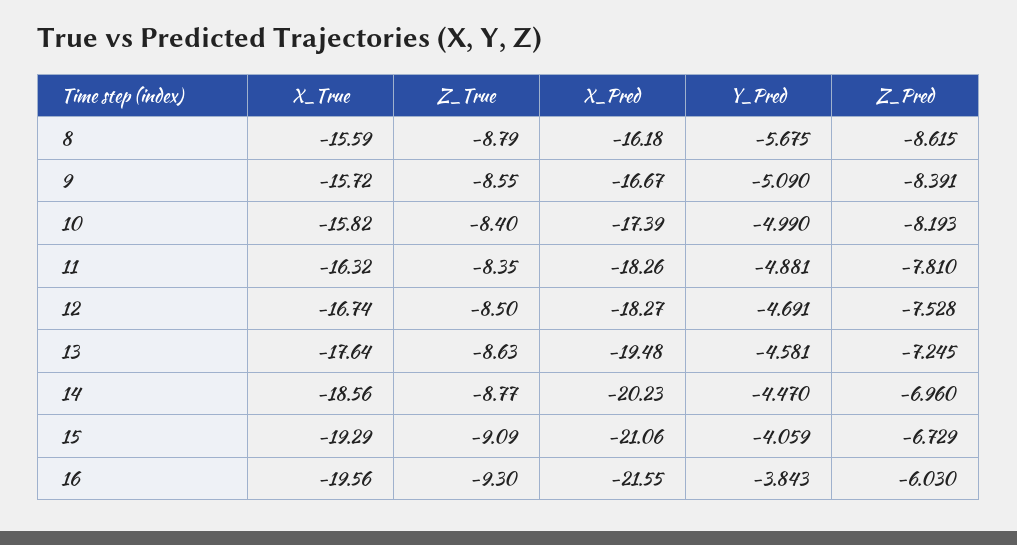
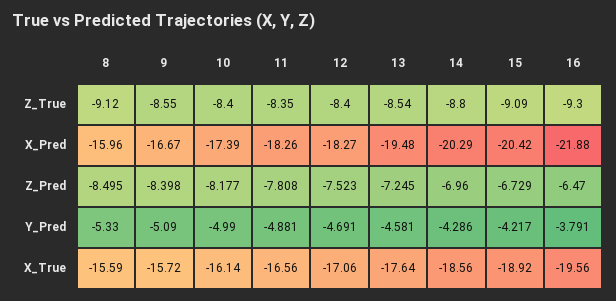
  {
    "X_True": {
      "8": -15.59,
      "9": -15.72,
-     "10": -15.82,
+     "10": -16.14,
-     "11": -16.32,
+     "11": -16.56,
-     "12": -16.74,
+     "12": -17.06,
      "13": -17.64,
      "14": -18.56,
-     "15": -19.29,
+     "15": -18.92,
      "16": -19.56
    },
    "Z_True": {
-     "8": -8.79,
+     "8": -9.12,
      "9": -8.55,
      "10": -8.4,
      "11": -8.35,
-     "12": -8.5,
+     "12": -8.4,
-     "13": -8.63,
+     "13": -8.54,
-     "14": -8.77,
+     "14": -8.8,
      "15": -9.09,
      "16": -9.3
    },
    "X_Pred": {
-     "8": -16.18,
+     "8": -15.96,
      "9": -16.67,
      "10": -17.39,
      "11": -18.26,
      "12": -18.27,
      "13": -19.48,
-     "14": -20.23,
+     "14": -20.29,
-     "15": -21.06,
+     "15": -20.42,
-     "16": -21.55
+     "16": -21.88
    },
    "Y_Pred": {
-     "8": -5.675,
+     "8": -5.33,
      "9": -5.09,
      "10": -4.99,
      "11": -4.881,
      "12": -4.691,
      "13": -4.581,
-     "14": -4.47,
+     "14": -4.286,
-     "15": -4.059,
+     "15": -4.217,
-     "16": -3.843
+     "16": -3.791
    },
    "Z_Pred": {
-     "8": -8.615,
+     "8": -8.495,
-     "9": -8.391,
+     "9": -8.398,
-     "10": -8.193,
+     "10": -8.177,
-     "11": -7.81,
+     "11": -7.808,
-     "12": -7.528,
+     "12": -7.523,
      "13": -7.245,
      "14": -6.96,
      "15": -6.729,
-     "16": -6.03
+     "16": -6.47
    }
  }

